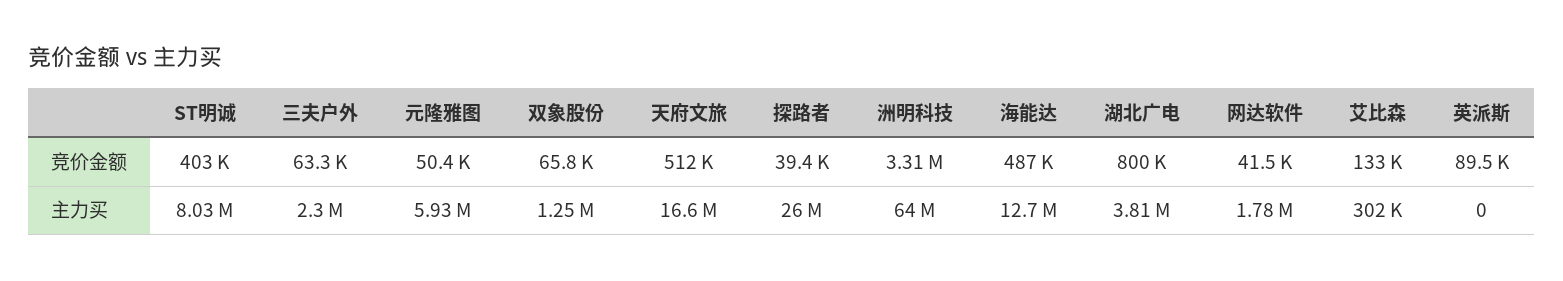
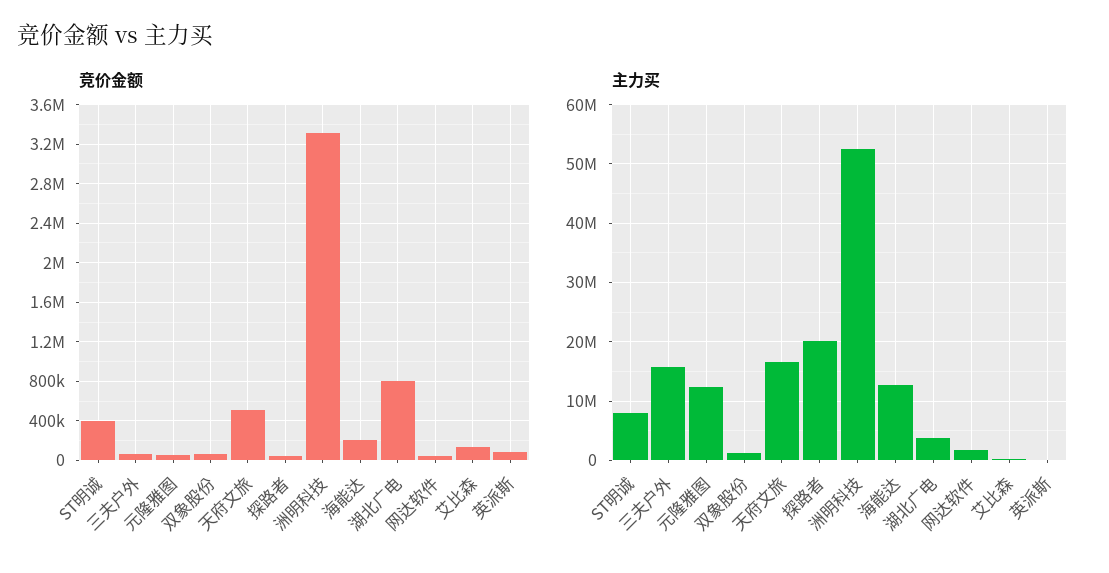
  {
    "竞价金额": {
      "ST明诚": 403000,
      "三夫户外": 63300,
      "元隆雅图": 50400,
      "双象股份": 65800,
      "天府文旅": 512000,
      "探路者": 39400,
      "洲明科技": 3310000,
-     "海能达": 487000,
+     "海能达": 200000,
      "湖北广电": 800000,
      "网达软件": 41500,
      "艾比森": 133000,
      "英派斯": 89500
    },
    "主力买": {
      "ST明诚": 8030000,
-     "三夫户外": 2300000,
+     "三夫户外": 16000000,
-     "元隆雅图": 5930000,
+     "元隆雅图": 12000000,
      "双象股份": 1250000,
      "天府文旅": 16600000,
-     "探路者": 26000000,
+     "探路者": 20000000,
-     "洲明科技": 64000000,
+     "洲明科技": 52000000,
      "海能达": 12700000,
      "湖北广电": 3810000,
      "网达软件": 1780000,
      "艾比森": 302000,
      "英派斯": 0
    }
  }

